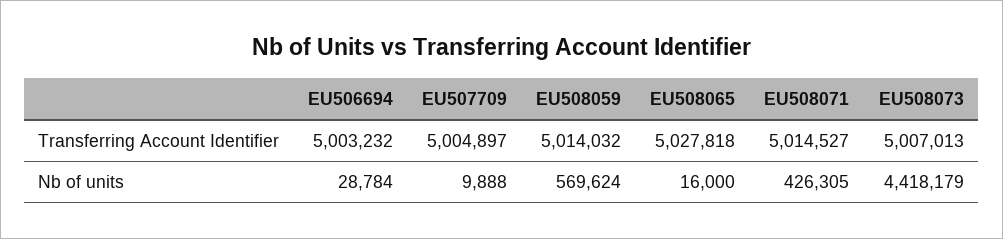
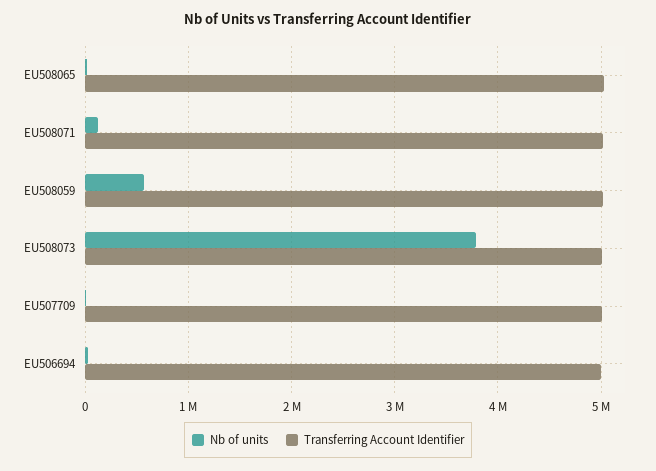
  {
    "Transferring Account Identifier": {
      "EU506694": 5003232,
      "EU507709": 5004897,
      "EU508059": 5014032,
      "EU508065": 5027818,
      "EU508071": 5014527,
      "EU508073": 5007013
    },
    "Nb of units": {
      "EU506694": 28784,
      "EU507709": 9888,
      "EU508059": 569624,
      "EU508065": 16000,
-     "EU508071": 426305,
+     "EU508071": 100000,
-     "EU508073": 4418179
+     "EU508073": 3800000
    }
  }

